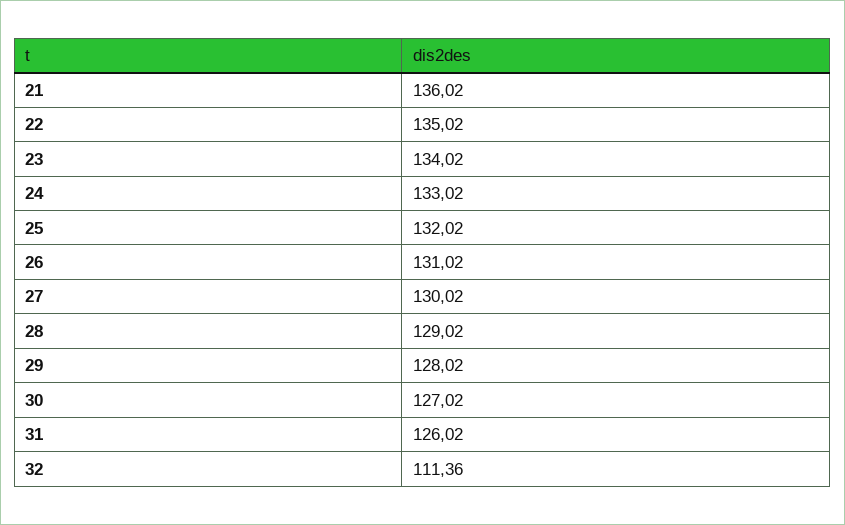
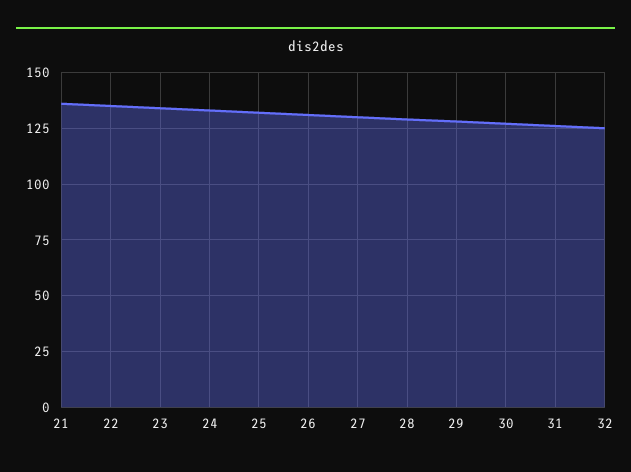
  {
    "21": 136.02,
    "22": 135.02,
    "23": 134.02,
    "24": 133.02,
    "25": 132.02,
    "26": 131.02,
    "27": 130.02,
    "28": 129.02,
    "29": 128.02,
    "30": 127.02,
    "31": 126.02,
-   "32": 111.36
+   "32": 125
  }

